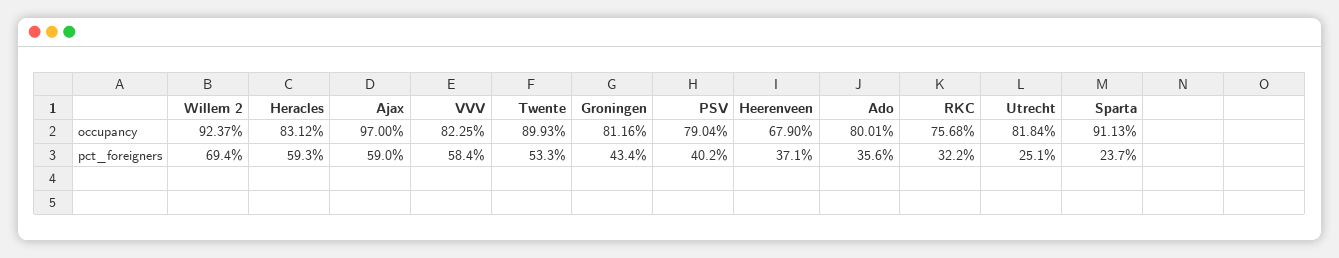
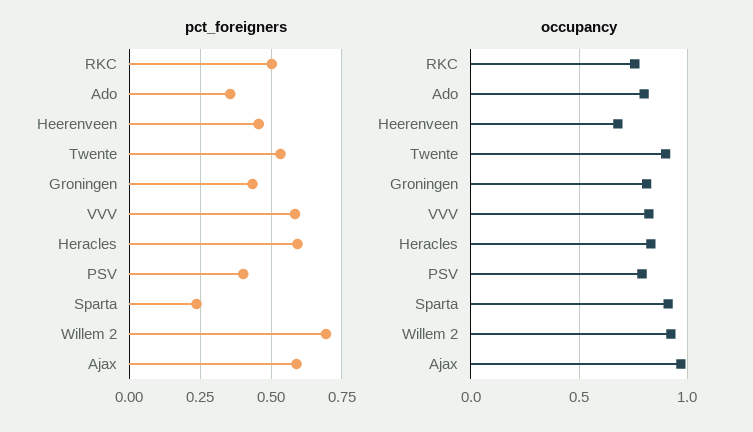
  {
    "occupancy": {
      "Willem 2": 0.9237,
      "Heracles": 0.8312,
      "Ajax": 0.97,
      "VVV": 0.8225,
      "Twente": 0.8993,
      "Groningen": 0.8116,
      "PSV": 0.7904,
      "Heerenveen": 0.679,
      "Ado": 0.8001,
      "RKC": 0.7568,
-     "Utrecht": 0.8184,
      "Sparta": 0.9113
    },
    "pct_foreigners": {
      "Willem 2": 0.694,
      "Heracles": 0.593,
      "Ajax": 0.59,
      "VVV": 0.584,
      "Twente": 0.533,
      "Groningen": 0.434,
      "PSV": 0.402,
-     "Heerenveen": 0.371,
+     "Heerenveen": 0.45,
      "Ado": 0.356,
-     "RKC": 0.322,
+     "RKC": 0.5,
-     "Utrecht": 0.251,
      "Sparta": 0.237
    }
  }

